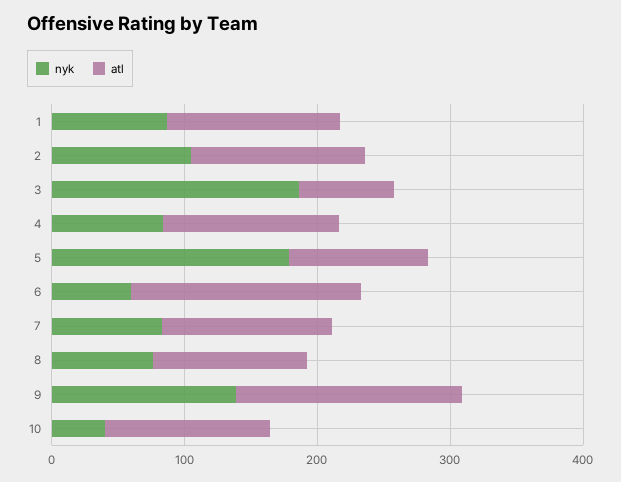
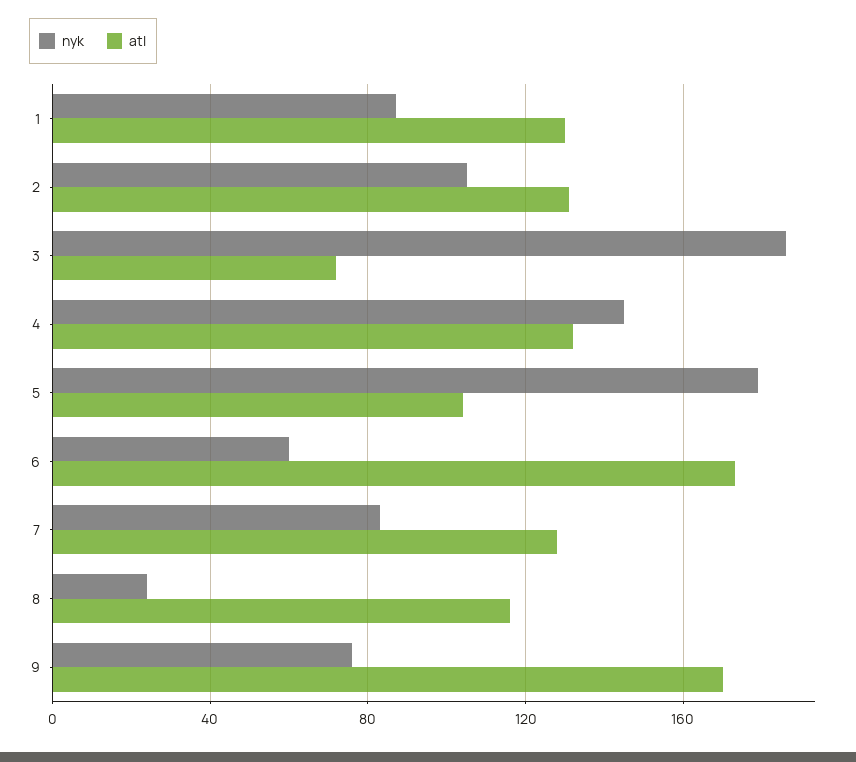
  {
    "nyk": {
      "1": 85,
      "2": 105,
      "3": 185,
-     "4": 80,
+     "4": 145,
      "5": 180,
      "6": 60,
      "7": 85,
-     "8": 80,
+     "8": 25,
-     "9": 140,
+     "9": 75
-     "10": 40
    },
    "atl": {
      "1": 130,
      "2": 130,
      "3": 70,
      "4": 130,
      "5": 105,
      "6": 175,
      "7": 130,
      "8": 115,
-     "9": 170,
+     "9": 170
-     "10": 120
    }
  }

